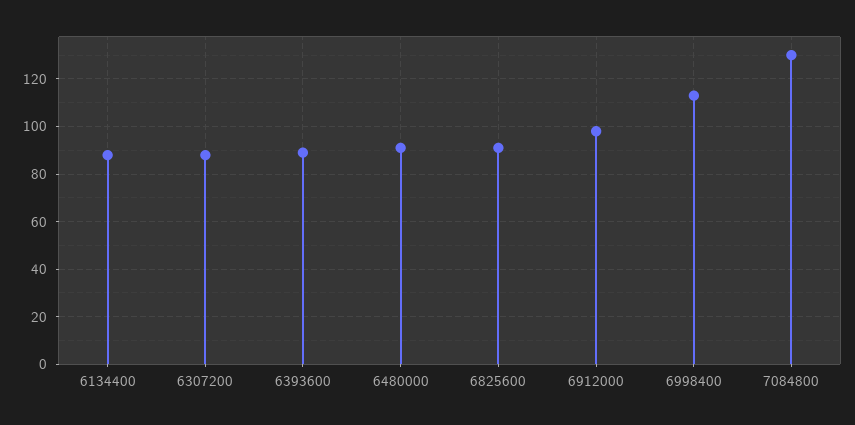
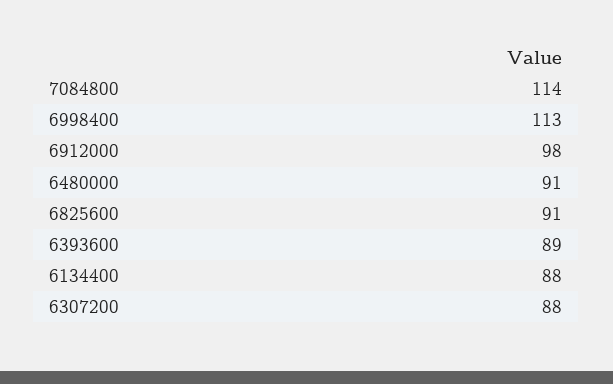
  {
    "6134400": 88,
    "6307200": 88,
    "6393600": 89,
    "6480000": 91,
    "6825600": 91,
    "6912000": 98,
    "6998400": 113,
-   "7084800": 130
+   "7084800": 114
  }

